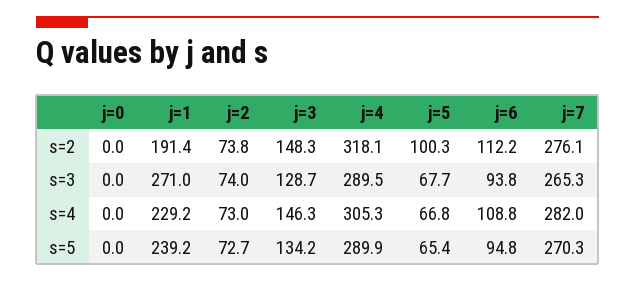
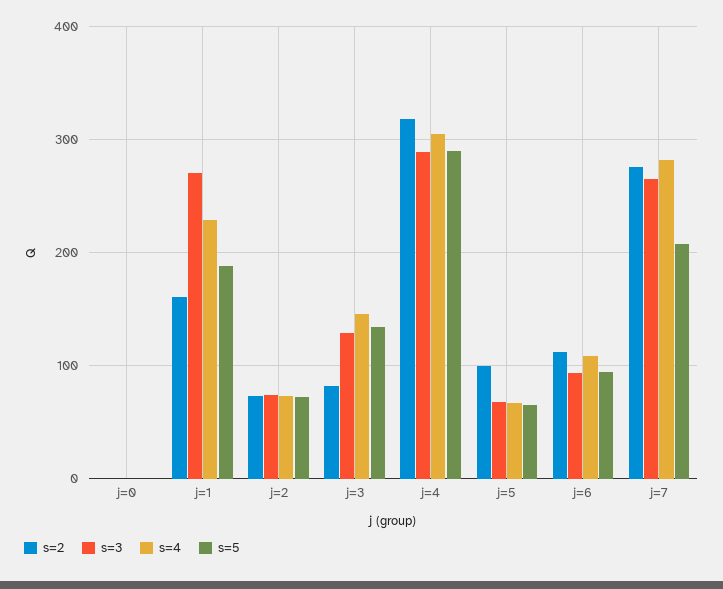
  {
    "s=2": {
      "j=0": 0,
-     "j=1": 191.4,
+     "j=1": 160,
      "j=2": 73.8,
-     "j=3": 148.3,
+     "j=3": 80,
      "j=4": 318.1,
      "j=5": 100.3,
      "j=6": 112.2,
      "j=7": 276.1
    },
    "s=3": {
      "j=0": 0,
      "j=1": 271,
      "j=2": 74,
      "j=3": 128.7,
      "j=4": 289.5,
      "j=5": 67.7,
      "j=6": 93.8,
      "j=7": 265.3
    },
    "s=4": {
      "j=0": 0,
      "j=1": 229.2,
      "j=2": 73,
      "j=3": 146.3,
      "j=4": 305.3,
      "j=5": 66.8,
      "j=6": 108.8,
      "j=7": 282
    },
    "s=5": {
      "j=0": 0,
-     "j=1": 239.2,
+     "j=1": 190,
      "j=2": 72.7,
      "j=3": 134.2,
      "j=4": 289.9,
      "j=5": 65.4,
      "j=6": 94.8,
-     "j=7": 270.3
+     "j=7": 210
    }
  }

